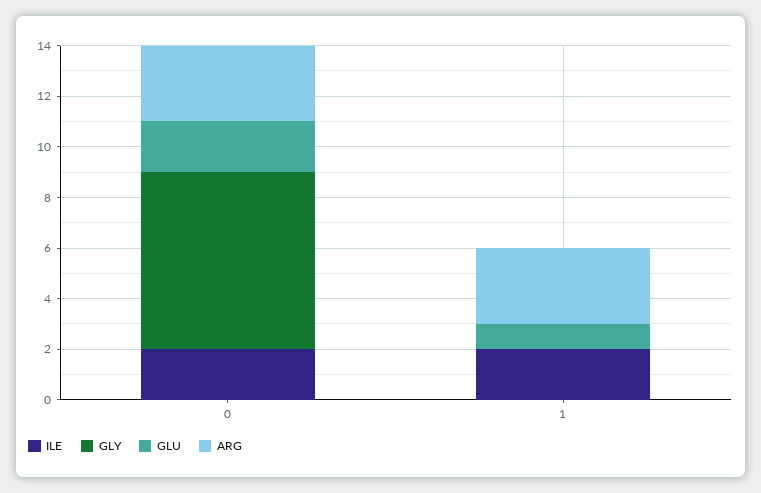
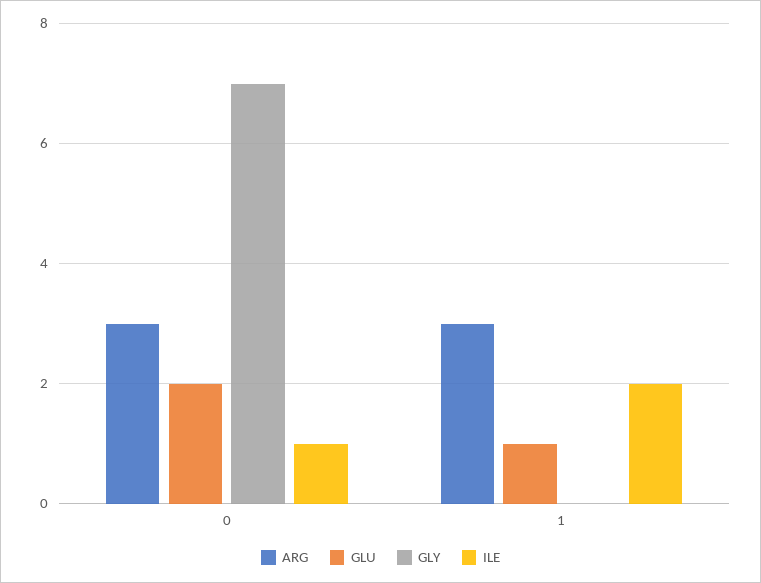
  {
    "ILE": {
-     "0": 2,
+     "0": 1,
      "1": 2
    },
    "GLY": {
      "0": 7,
      "1": 0
    },
    "GLU": {
      "0": 2,
      "1": 1
    },
    "ARG": {
      "0": 3,
      "1": 3
    }
  }

